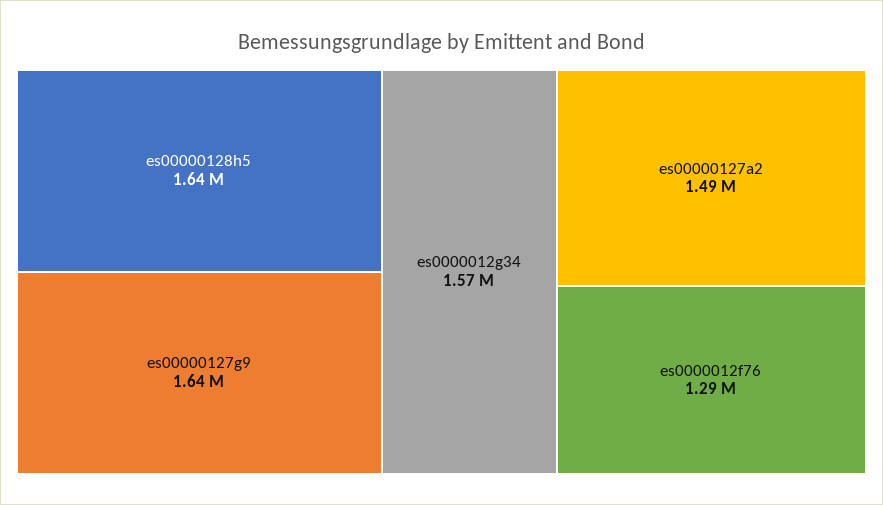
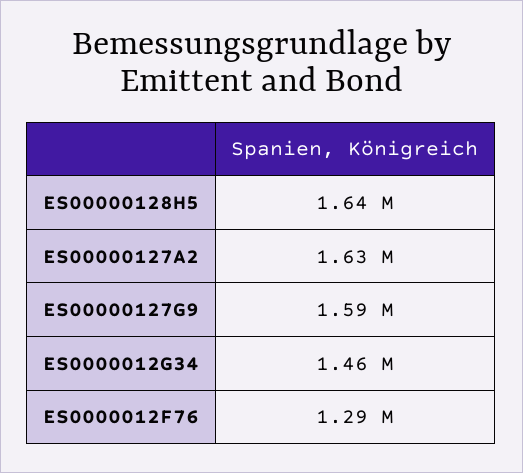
  {
    "es00000128h5": 1640000,
-   "es00000127g9": 1640000,
+   "es00000127g9": 1590000,
-   "es0000012g34": 1570000,
+   "es0000012g34": 1460000,
-   "es00000127a2": 1490000,
+   "es00000127a2": 1630000,
    "es0000012f76": 1290000
  }

